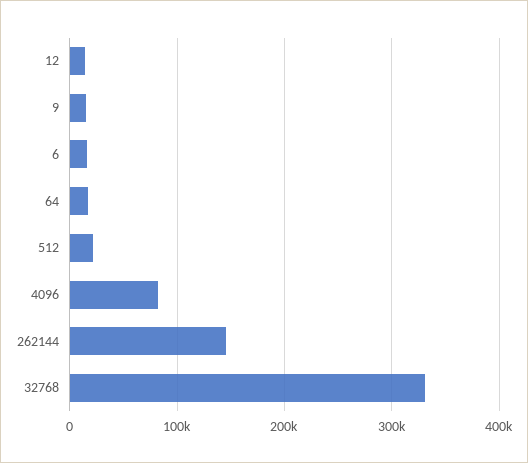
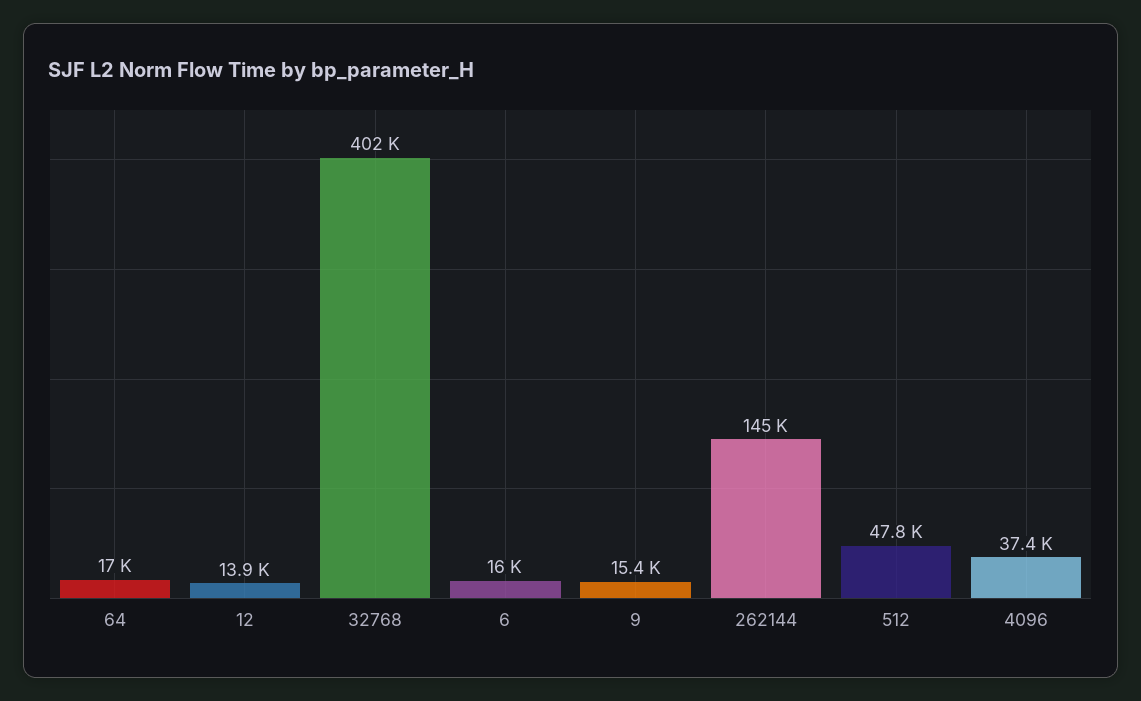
  {
    "12": 13900,
    "9": 15400,
    "6": 16000,
    "64": 17000,
-   "512": 20000,
+   "512": 47800,
-   "4096": 80000,
+   "4096": 37400,
    "262144": 145000,
-   "32768": 330000
+   "32768": 402000
  }

